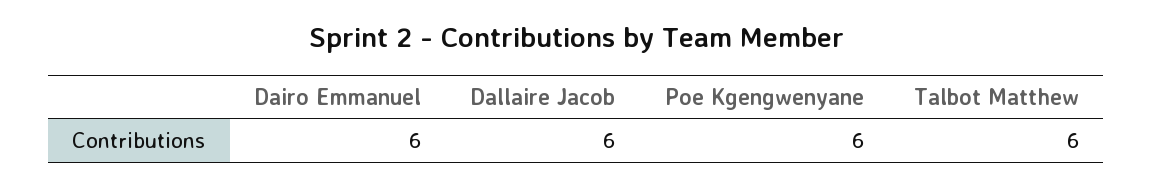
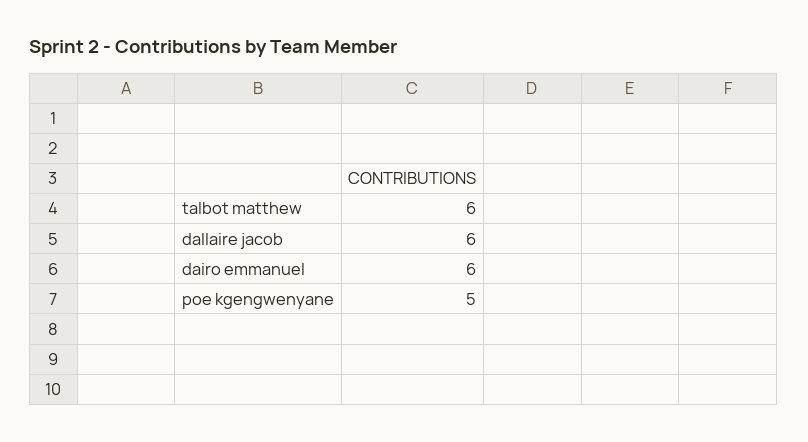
  {
    "Dairo Emmanuel": 6,
    "Dallaire Jacob": 6,
-   "Poe Kgengwenyane": 6,
+   "Poe Kgengwenyane": 5,
    "Talbot Matthew": 6
  }

